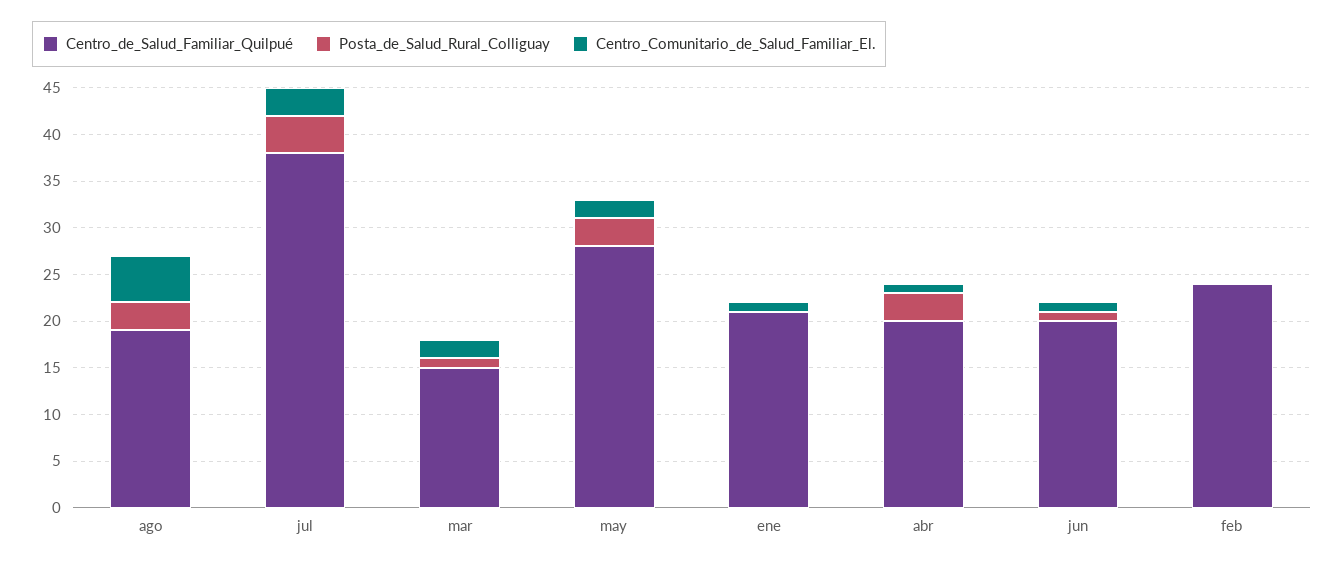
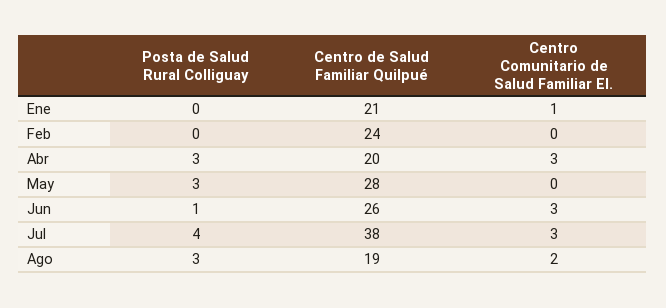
  {
    "Centro_de_Salud_Familiar_Quilpué": {
      "ago": 19,
      "jul": 38,
-     "mar": 15,
      "may": 28,
      "ene": 21,
      "abr": 20,
-     "jun": 20,
+     "jun": 26,
      "feb": 24
    },
    "Posta_de_Salud_Rural_Colliguay": {
      "ago": 3,
      "jul": 4,
-     "mar": 1,
      "may": 3,
      "ene": 0,
      "abr": 3,
      "jun": 1,
      "feb": 0
    },
    "Centro_Comunitario_de_Salud_Familiar_El.": {
-     "ago": 5,
+     "ago": 2,
      "jul": 3,
-     "mar": 2,
-     "may": 2,
+     "may": 0,
      "ene": 1,
-     "abr": 1,
+     "abr": 3,
-     "jun": 1,
+     "jun": 3,
      "feb": 0
    }
  }

